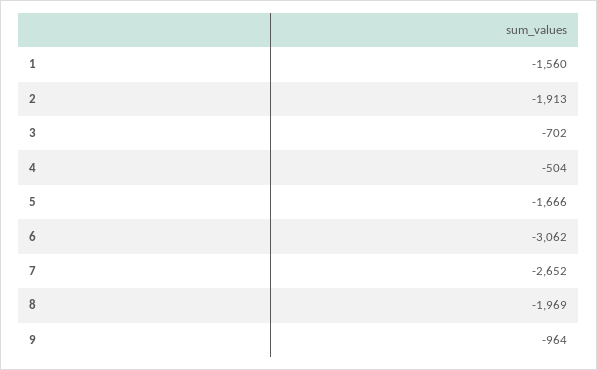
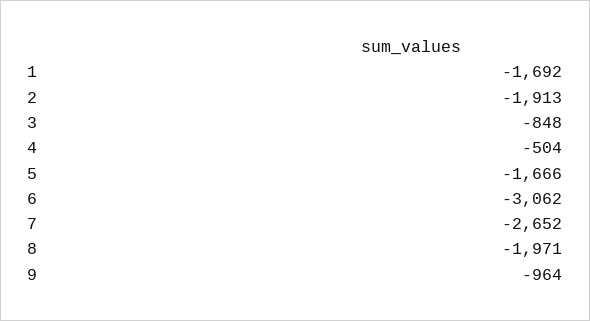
  {
-   "1": -1560,
+   "1": -1692,
    "2": -1913,
-   "3": -702,
+   "3": -848,
    "4": -504,
    "5": -1666,
    "6": -3062,
    "7": -2652,
-   "8": -1969,
+   "8": -1971,
    "9": -964
  }

